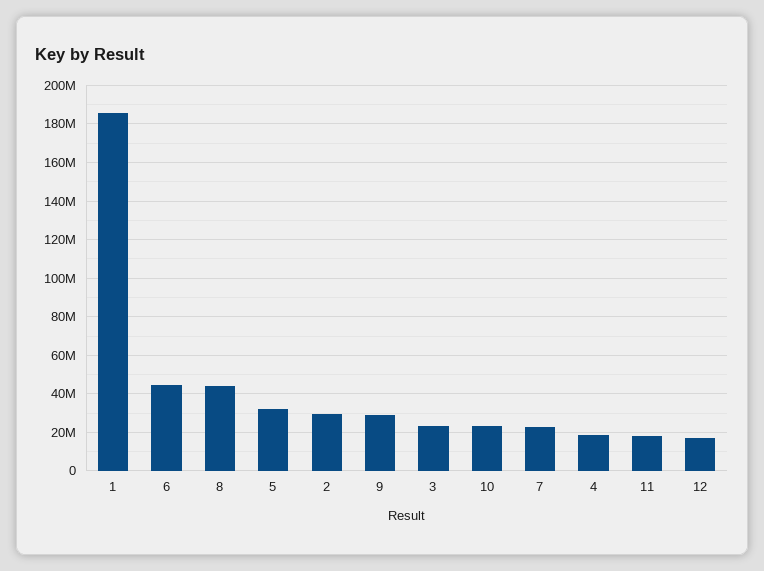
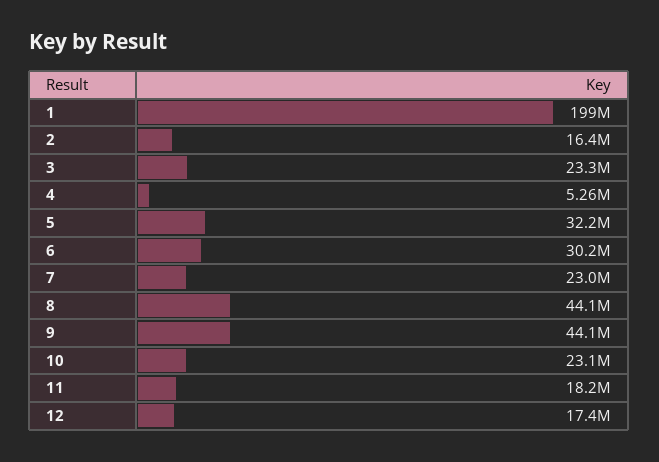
  {
-   "1": 185000000,
+   "1": 199000000,
-   "6": 45000000,
+   "6": 30200000,
    "8": 44100000,
    "5": 32200000,
-   "2": 30000000,
+   "2": 16400000,
-   "9": 30000000,
+   "9": 44100000,
    "3": 23300000,
    "10": 23100000,
    "7": 23000000,
-   "4": 20000000,
+   "4": 5260000,
    "11": 18200000,
    "12": 17400000
  }

